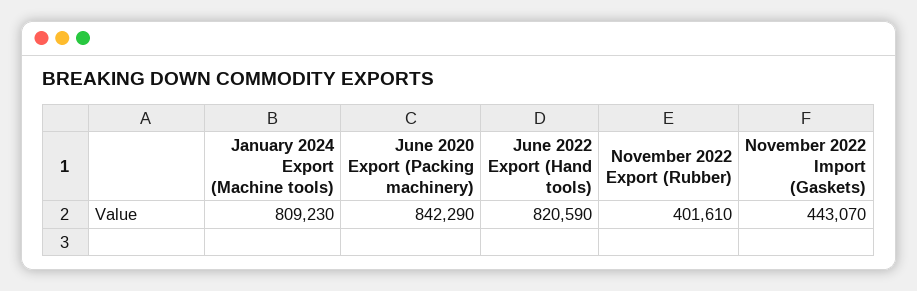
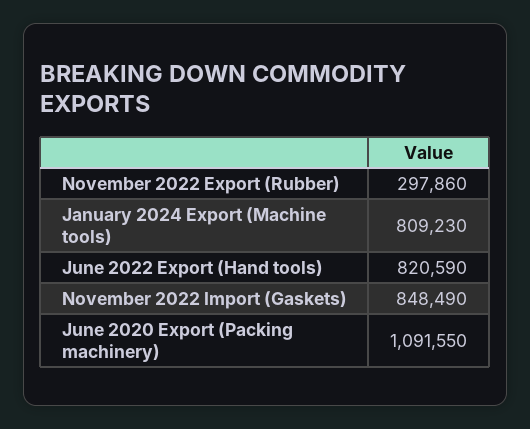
  {
    "January 2024 Export (Machine tools)": 809230,
-   "June 2020 Export (Packing machinery)": 842290,
+   "June 2020 Export (Packing machinery)": 1091550,
    "June 2022 Export (Hand tools)": 820590,
-   "November 2022 Export (Rubber)": 401610,
+   "November 2022 Export (Rubber)": 297860,
-   "November 2022 Import (Gaskets)": 443070
+   "November 2022 Import (Gaskets)": 848490
  }

